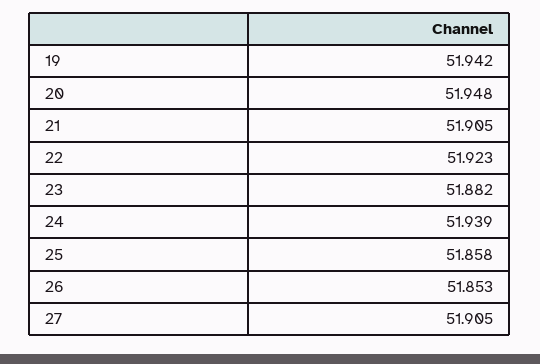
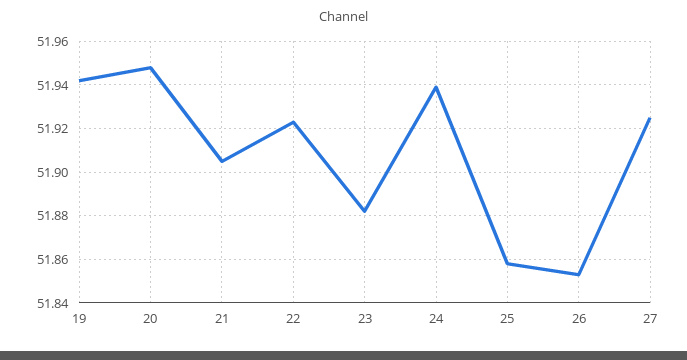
  {
    "19": 51.942,
    "20": 51.948,
    "21": 51.905,
    "22": 51.923,
    "23": 51.882,
    "24": 51.939,
    "25": 51.858,
    "26": 51.853,
-   "27": 51.905
+   "27": 51.925
  }

